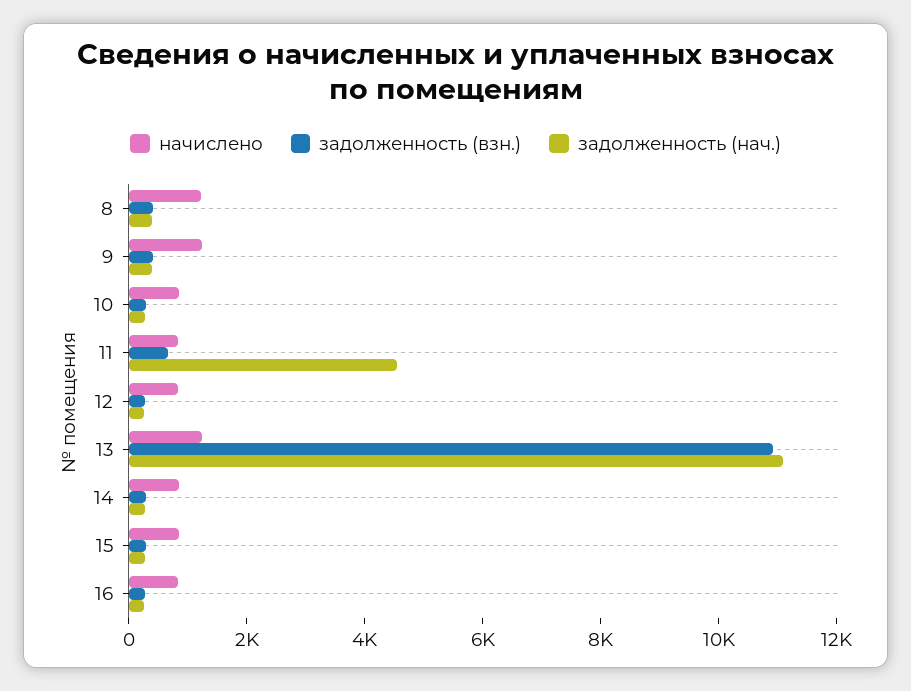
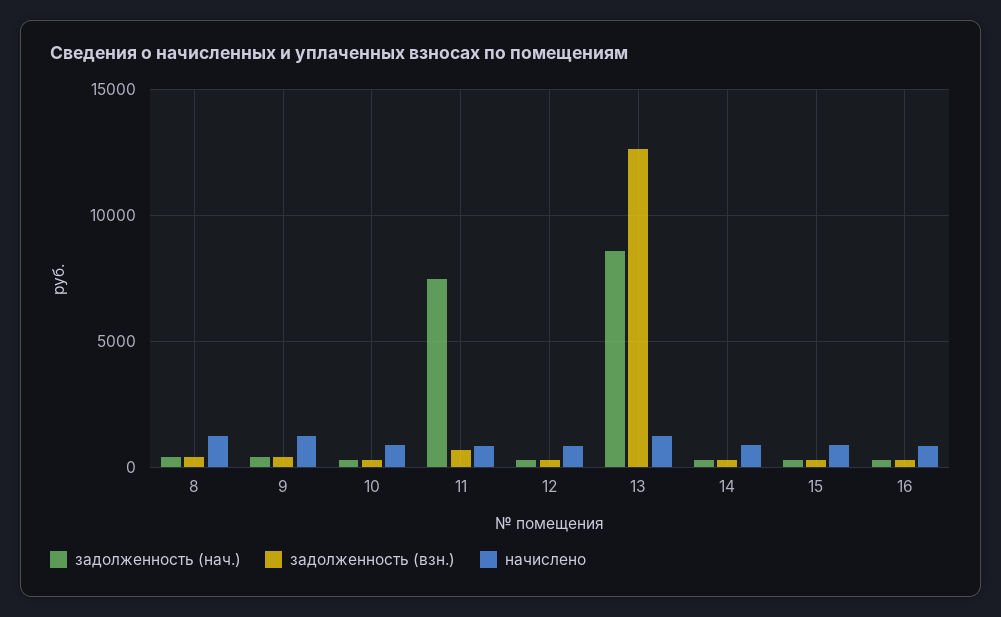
  {
    "начислено": {
      "8": 1000,
      "9": 1000,
      "10": 1000,
      "11": 1000,
      "12": 1000,
      "13": 1000,
      "14": 1000,
      "15": 1000,
      "16": 1000
    },
    "задолженность (взн.)": {
      "8": 500,
      "9": 500,
      "10": 500,
      "11": 500,
      "12": 500,
-     "13": 11000,
+     "13": 12500,
      "14": 500,
      "15": 500,
      "16": 500
    },
    "задолженность (нач.)": {
      "8": 500,
      "9": 500,
      "10": 500,
-     "11": 4500,
+     "11": 7500,
      "12": 500,
-     "13": 11000,
+     "13": 8500,
      "14": 500,
      "15": 500,
      "16": 500
    }
  }

